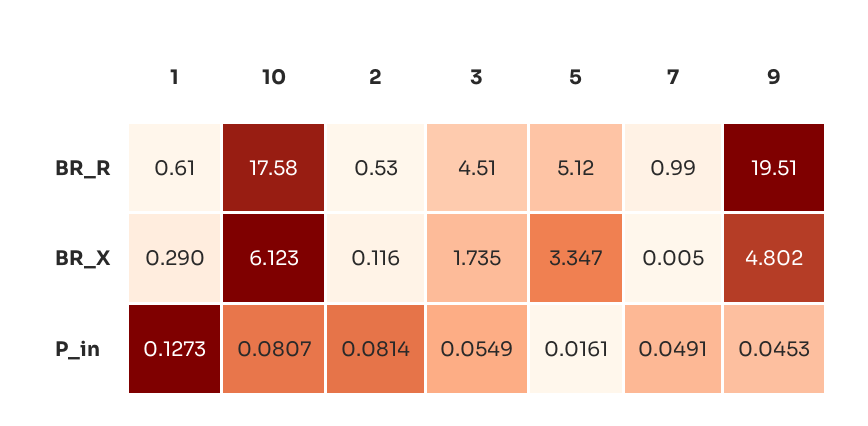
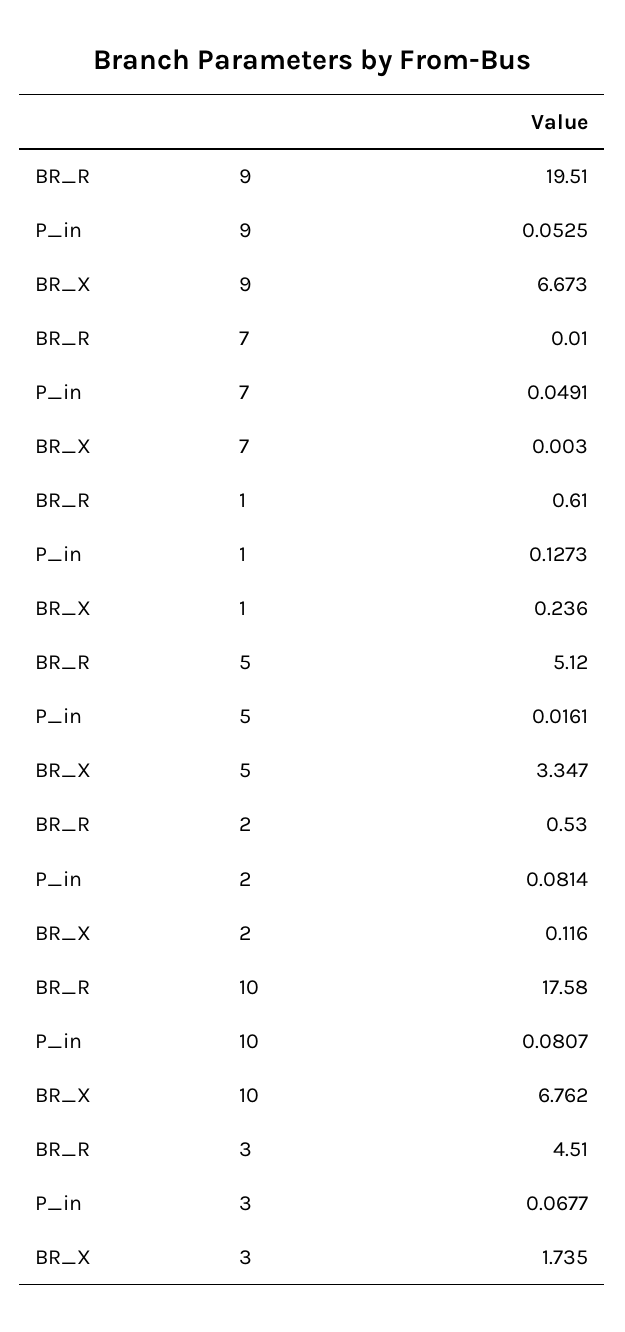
  {
    "1": {
      "BR_R": 0.61,
-     "BR_X": 0.29,
+     "BR_X": 0.236,
      "P_in": 0.1273
    },
    "10": {
      "BR_R": 17.58,
-     "BR_X": 6.123,
+     "BR_X": 6.762,
      "P_in": 0.0807
    },
    "2": {
      "BR_R": 0.53,
      "BR_X": 0.116,
      "P_in": 0.0814
    },
    "3": {
      "BR_R": 4.51,
      "BR_X": 1.735,
-     "P_in": 0.0549
+     "P_in": 0.0677
    },
    "5": {
      "BR_R": 5.12,
      "BR_X": 3.347,
      "P_in": 0.0161
    },
    "7": {
-     "BR_R": 0.99,
+     "BR_R": 0.01,
-     "BR_X": 0.005,
+     "BR_X": 0.003,
      "P_in": 0.0491
    },
    "9": {
      "BR_R": 19.51,
-     "BR_X": 4.802,
+     "BR_X": 6.673,
-     "P_in": 0.0453
+     "P_in": 0.0525
    }
  }

